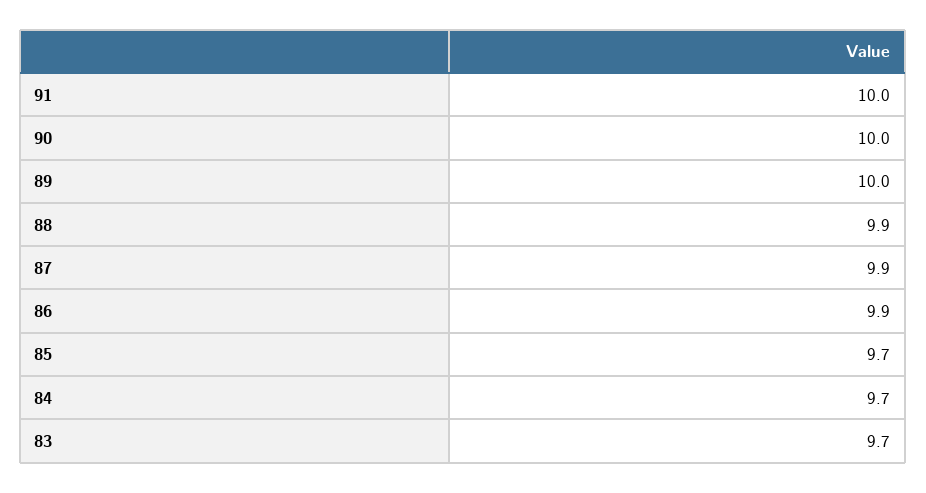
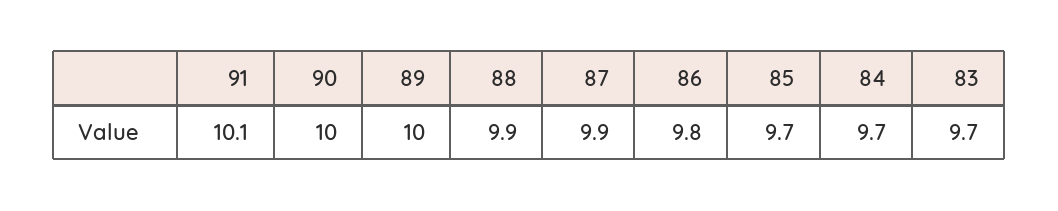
  {
-   "91": 10,
+   "91": 10.1,
    "90": 10,
    "89": 10,
    "88": 9.9,
    "87": 9.9,
-   "86": 9.9,
+   "86": 9.8,
    "85": 9.7,
    "84": 9.7,
    "83": 9.7
  }

